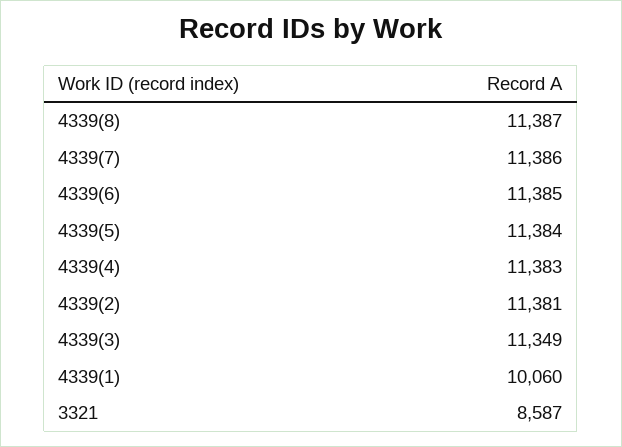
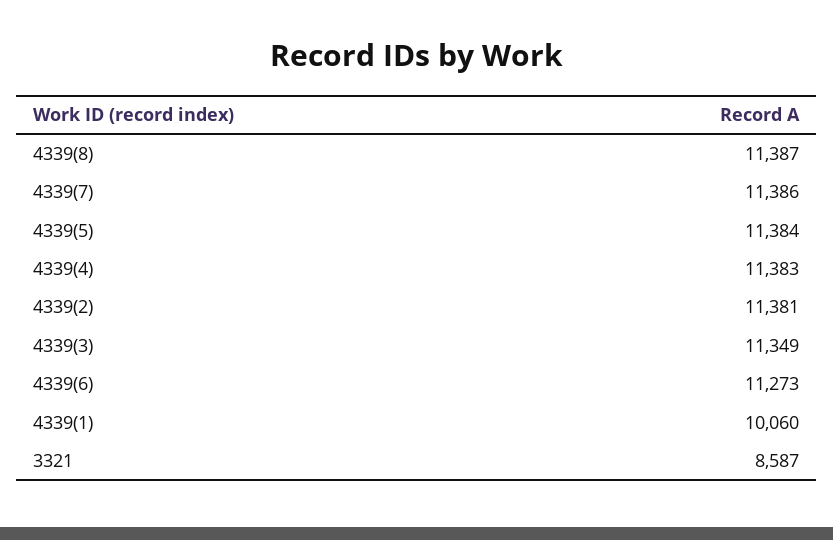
  {
    "4339(8)": 11387,
    "4339(7)": 11386,
-   "4339(6)": 11385,
+   "4339(6)": 11273,
    "4339(5)": 11384,
    "4339(4)": 11383,
    "4339(2)": 11381,
    "4339(3)": 11349,
    "4339(1)": 10060,
    "3321": 8587
  }

